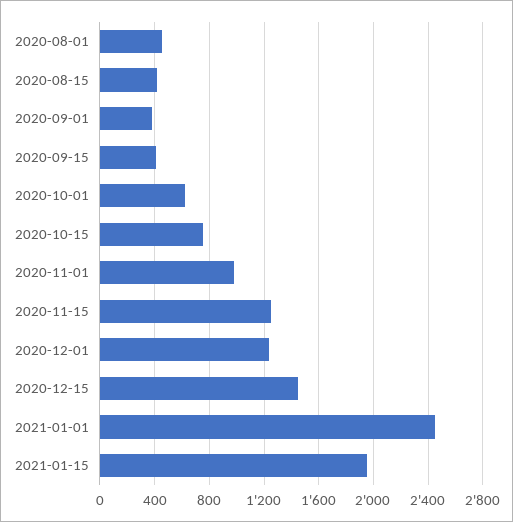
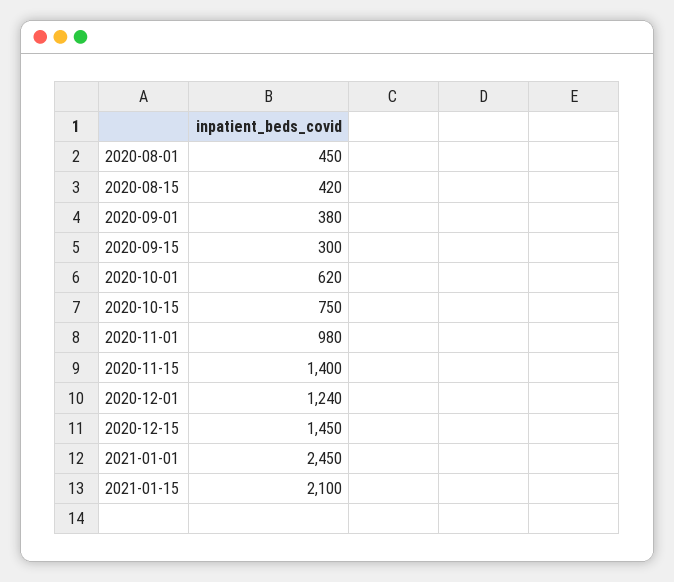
  {
    "2020-08-01": 450,
    "2020-08-15": 420,
    "2020-09-01": 380,
-   "2020-09-15": 400,
+   "2020-09-15": 300,
    "2020-10-01": 620,
    "2020-10-15": 750,
    "2020-11-01": 980,
-   "2020-11-15": 1250,
+   "2020-11-15": 1400,
    "2020-12-01": 1240,
    "2020-12-15": 1450,
    "2021-01-01": 2450,
-   "2021-01-15": 1950
+   "2021-01-15": 2100
  }

